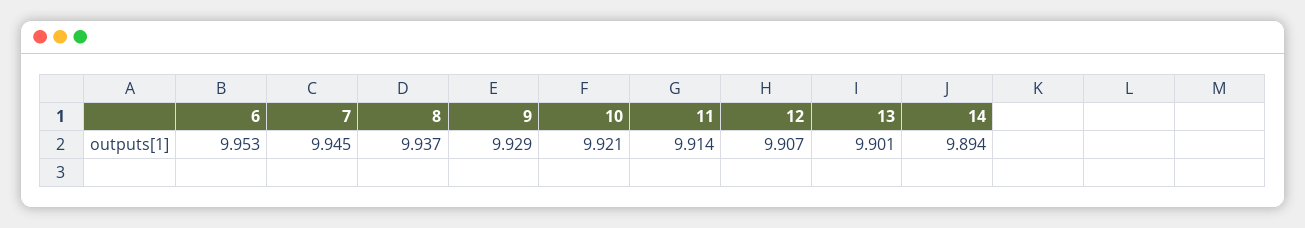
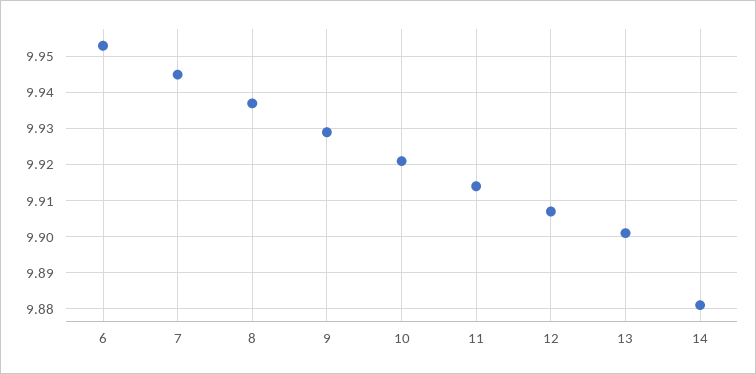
  {
    "6": 9.953,
    "7": 9.945,
    "8": 9.937,
    "9": 9.929,
    "10": 9.921,
    "11": 9.914,
    "12": 9.907,
    "13": 9.901,
-   "14": 9.894
+   "14": 9.88
  }

